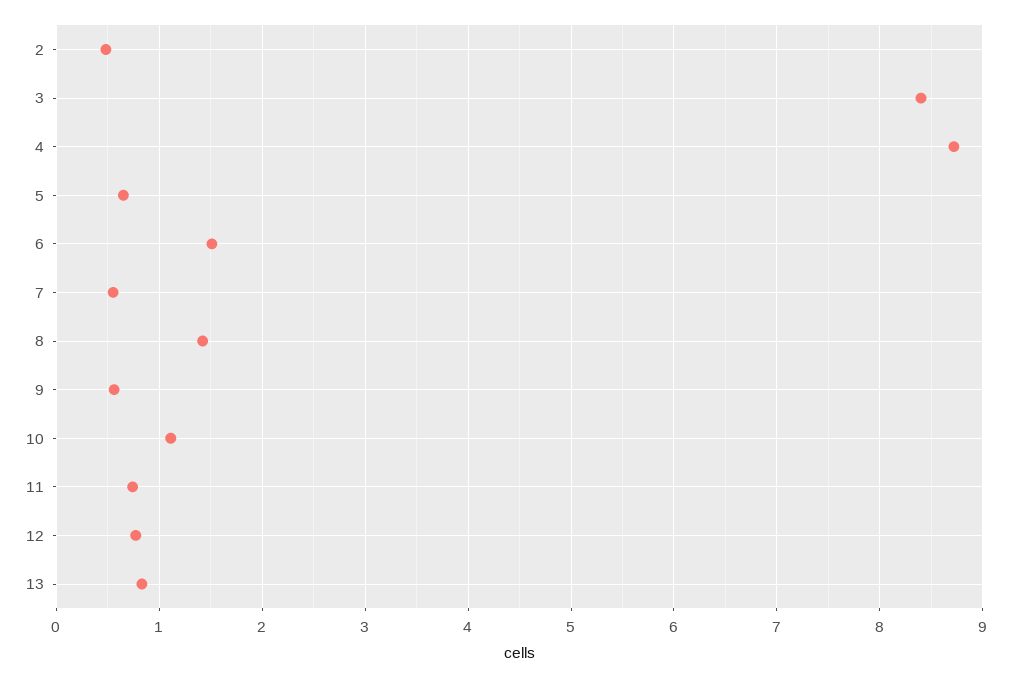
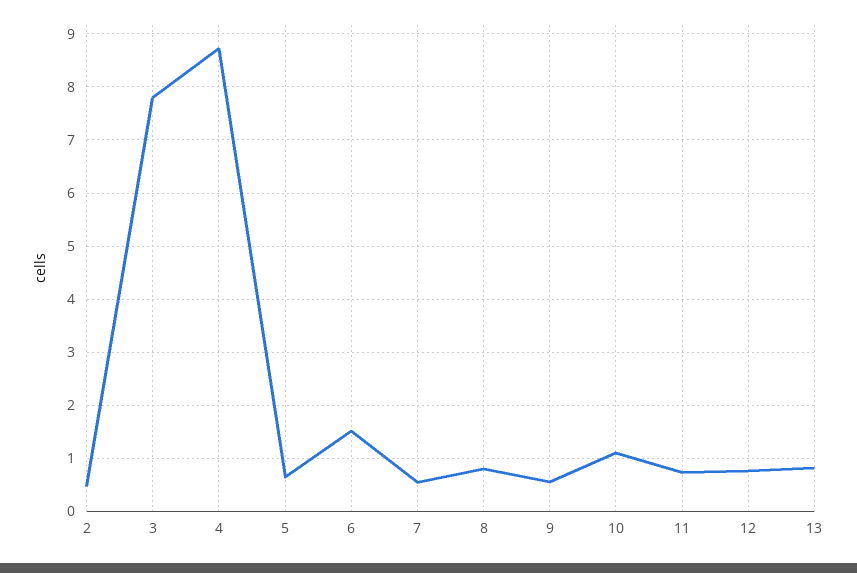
  {
    "2": 0.5,
-   "3": 8.4,
+   "3": 7.8,
    "4": 8.7,
    "5": 0.7,
    "6": 1.5,
    "7": 0.6,
-   "8": 1.4,
+   "8": 0.8,
    "9": 0.6,
    "10": 1.1,
    "11": 0.7,
    "12": 0.8,
    "13": 0.8
  }

